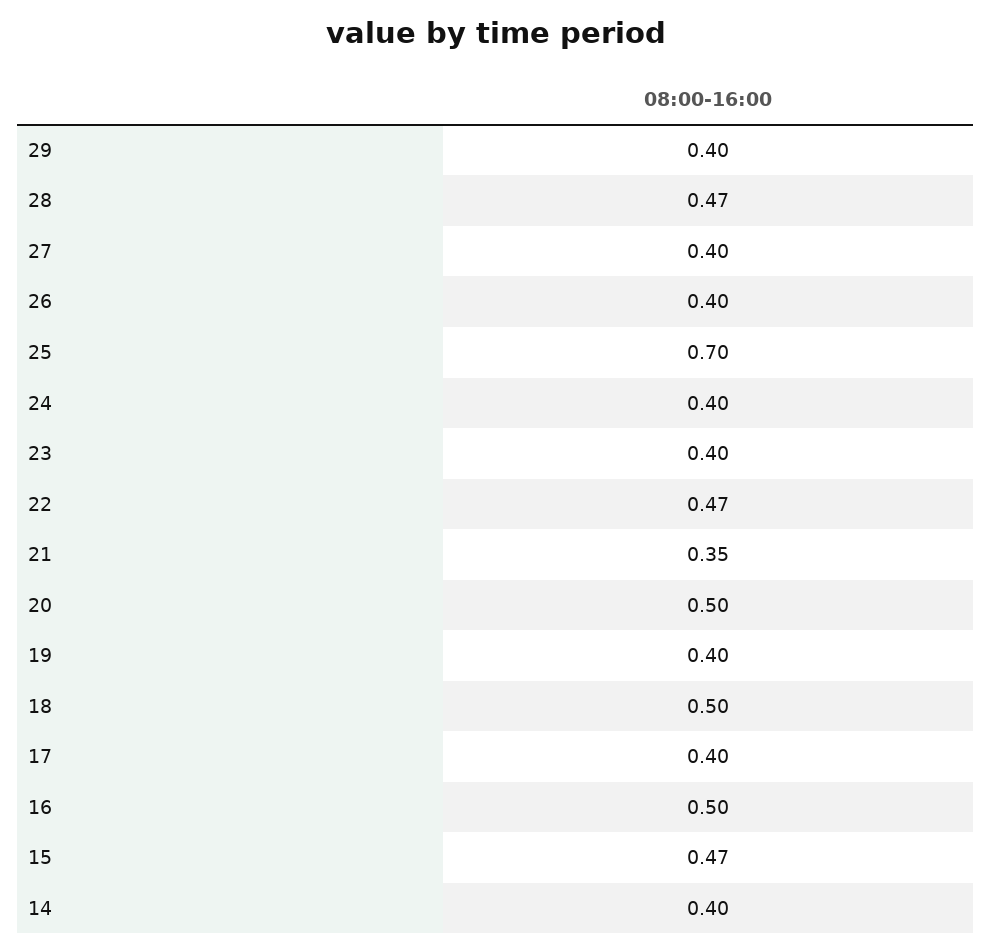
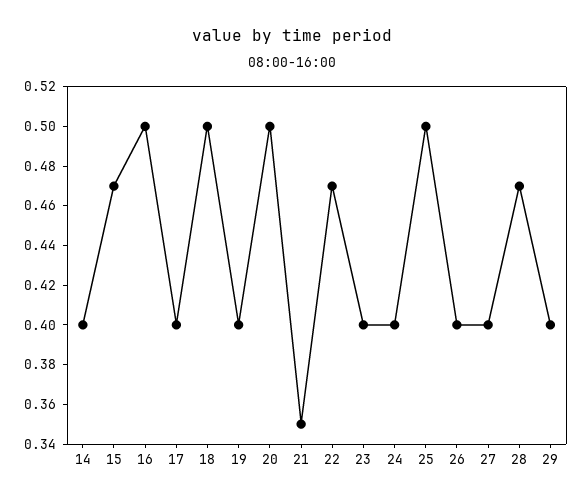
  {
    "29": 0.4,
    "28": 0.47,
    "27": 0.4,
    "26": 0.4,
-   "25": 0.7,
+   "25": 0.5,
    "24": 0.4,
    "23": 0.4,
    "22": 0.47,
    "21": 0.35,
    "20": 0.5,
    "19": 0.4,
    "18": 0.5,
    "17": 0.4,
    "16": 0.5,
    "15": 0.47,
    "14": 0.4
  }

